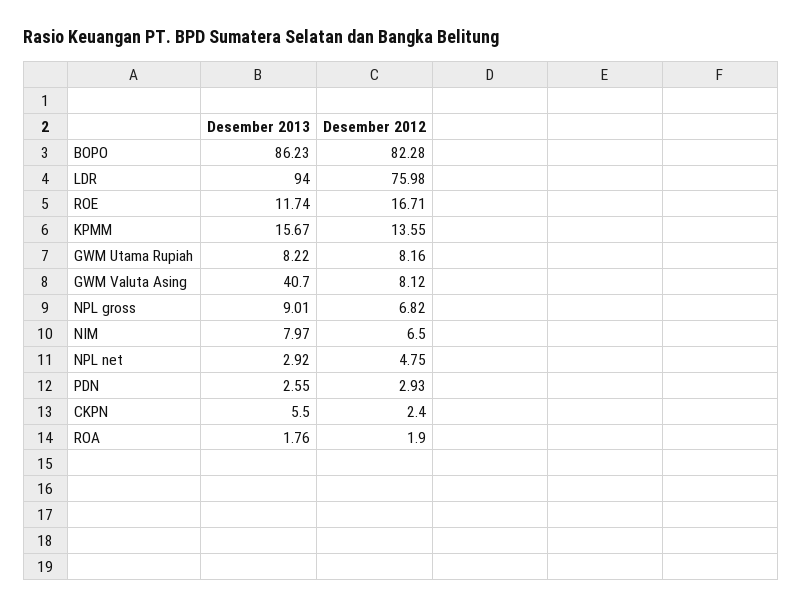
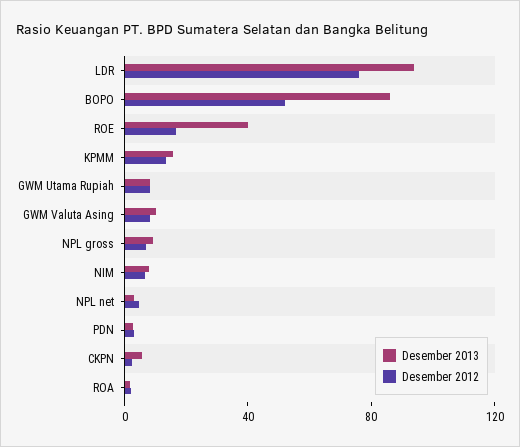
  {
    "Desember 2013": {
      "BOPO": 86.23,
      "LDR": 94,
-     "ROE": 11.74,
+     "ROE": 40,
      "KPMM": 15.67,
      "GWM Utama Rupiah": 8.22,
-     "GWM Valuta Asing": 40.7,
+     "GWM Valuta Asing": 10,
      "NPL gross": 9.01,
      "NIM": 7.97,
      "NPL net": 2.92,
      "PDN": 2.55,
      "CKPN": 5.5,
      "ROA": 1.76
    },
    "Desember 2012": {
-     "BOPO": 82.28,
+     "BOPO": 50,
      "LDR": 75.98,
      "ROE": 16.71,
      "KPMM": 13.55,
      "GWM Utama Rupiah": 8.16,
      "GWM Valuta Asing": 8.12,
      "NPL gross": 6.82,
      "NIM": 6.5,
      "NPL net": 4.75,
      "PDN": 2.93,
      "CKPN": 2.4,
      "ROA": 1.9
    }
  }

